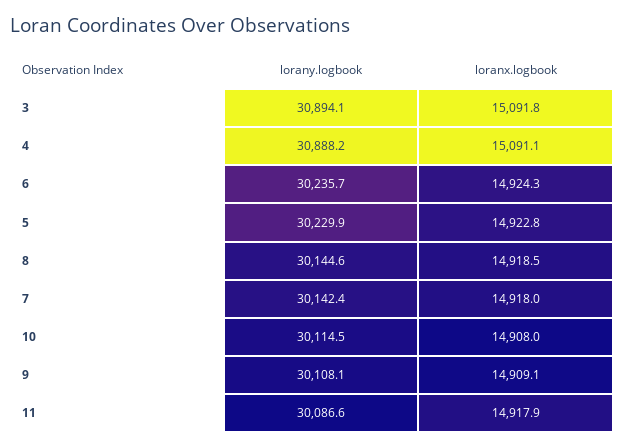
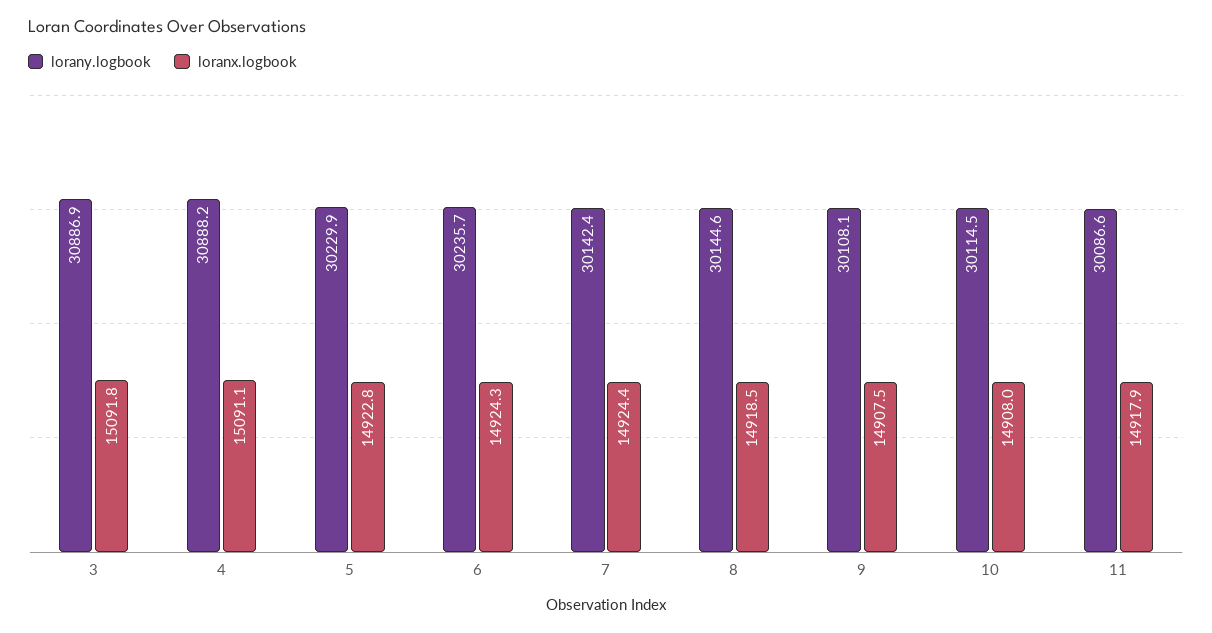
  {
    "lorany.logbook": {
-     "3": 30894.1,
+     "3": 30886.9,
      "4": 30888.2,
      "6": 30235.7,
      "5": 30229.9,
      "8": 30144.6,
      "7": 30142.4,
      "10": 30114.5,
      "9": 30108.1,
      "11": 30086.6
    },
    "loranx.logbook": {
      "3": 15091.8,
      "4": 15091.1,
      "6": 14924.3,
      "5": 14922.8,
      "8": 14918.5,
-     "7": 14918,
+     "7": 14924.4,
      "10": 14908,
-     "9": 14909.1,
+     "9": 14907.5,
      "11": 14917.9
    }
  }

